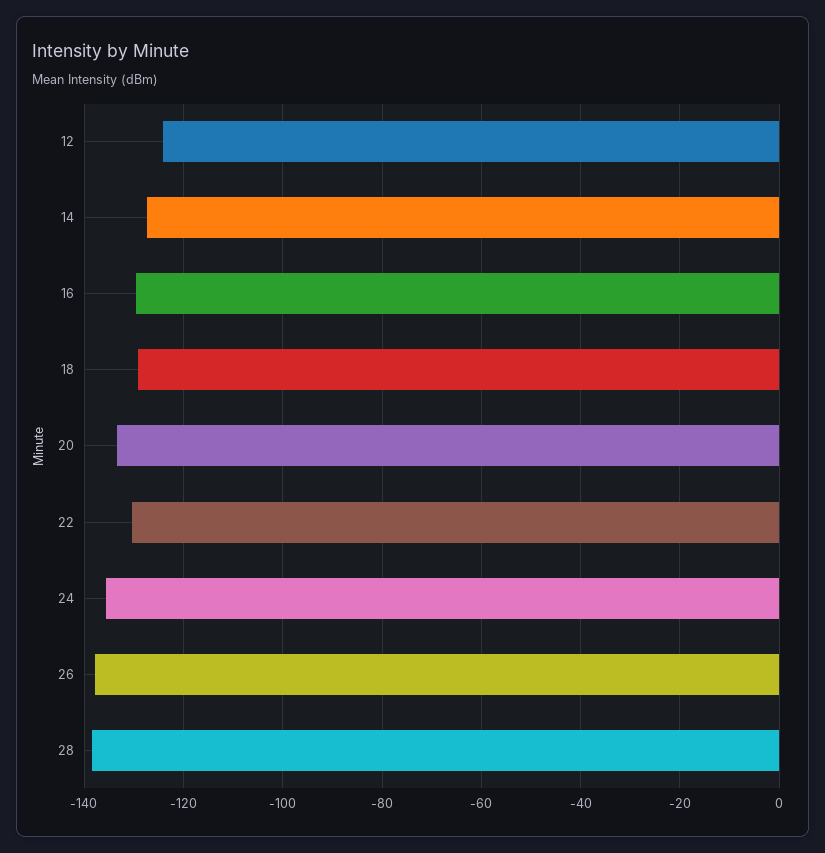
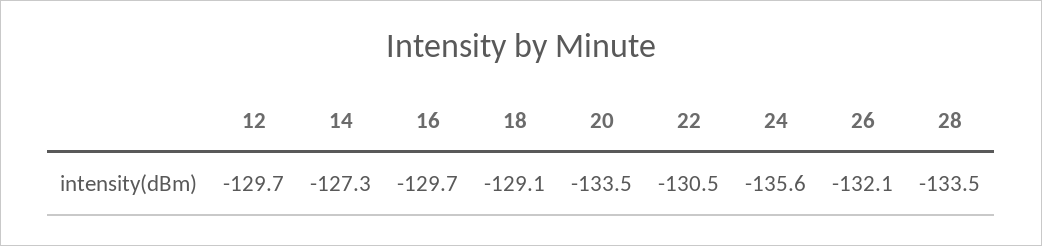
  {
-   "12": -124,
+   "12": -129.7,
    "14": -127.3,
    "16": -129.7,
    "18": -129.1,
    "20": -133.5,
    "22": -130.5,
    "24": -135.6,
-   "26": -138,
+   "26": -132.1,
-   "28": -138
+   "28": -133.5
  }

